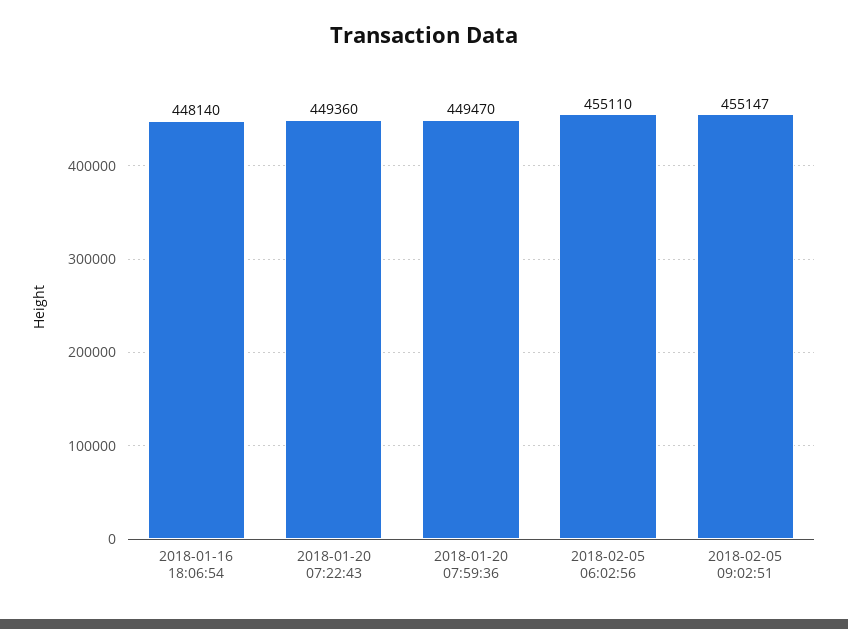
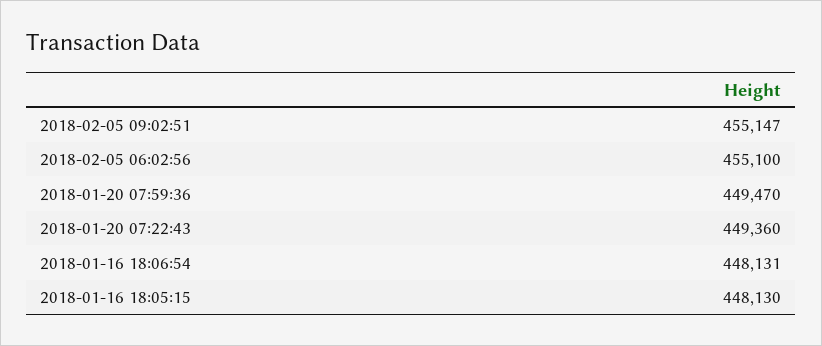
  {
-   "2018-01-16 18:06:54": 448140,
+   "2018-01-16 18:06:54": 448131,
    "2018-01-20 07:22:43": 449360,
    "2018-01-20 07:59:36": 449470,
-   "2018-02-05 06:02:56": 455110,
+   "2018-02-05 06:02:56": 455100,
-   "2018-02-05 09:02:51": 455147
+   "2018-02-05 09:02:51": 455147,
+   "2018-01-16 18:05:15": 448130
  }

